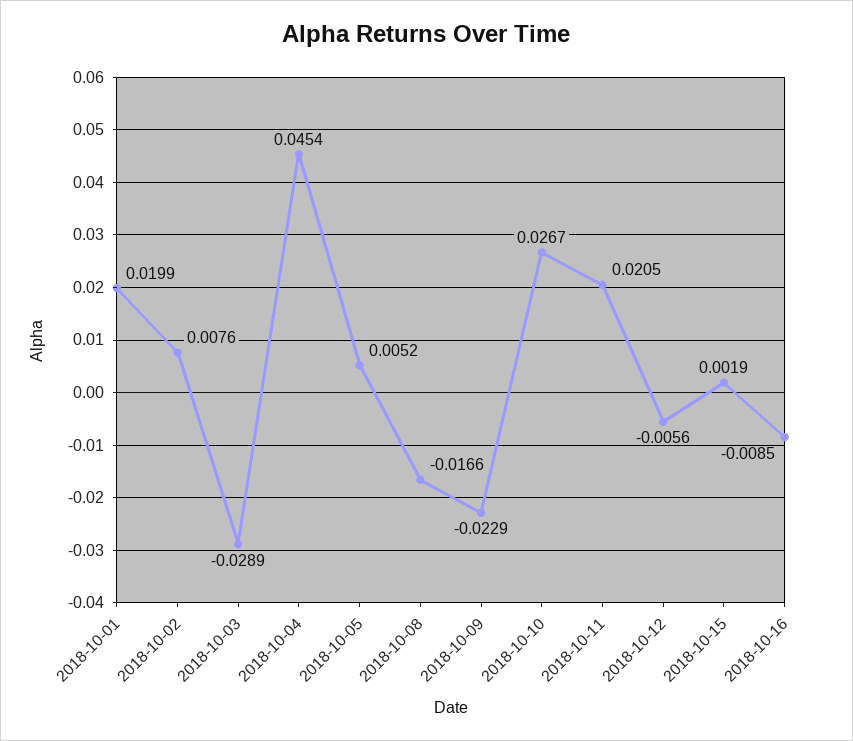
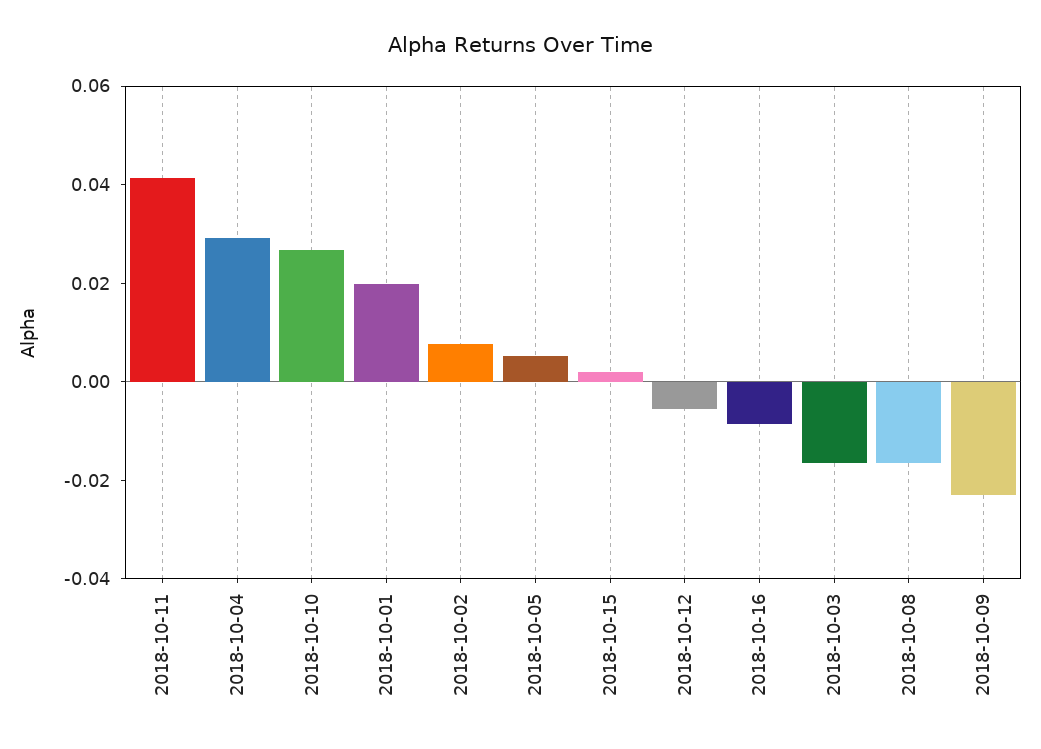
  {
    "2018-10-01": 0.0199,
    "2018-10-02": 0.0076,
-   "2018-10-03": -0.0289,
+   "2018-10-03": -0.015,
-   "2018-10-04": 0.0454,
+   "2018-10-04": 0.03,
    "2018-10-05": 0.0052,
    "2018-10-08": -0.0166,
    "2018-10-09": -0.0229,
    "2018-10-10": 0.0267,
-   "2018-10-11": 0.0205,
+   "2018-10-11": 0.04,
    "2018-10-12": -0.0056,
    "2018-10-15": 0.0019,
    "2018-10-16": -0.0085
  }

